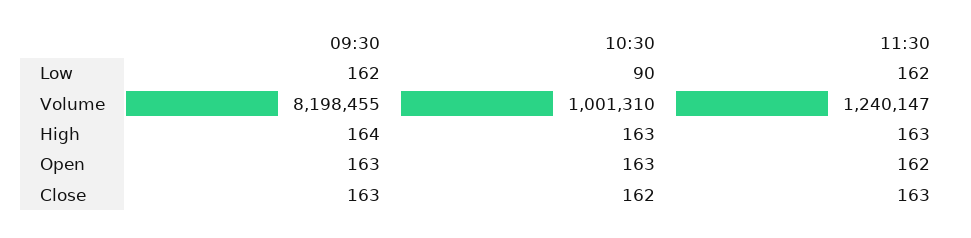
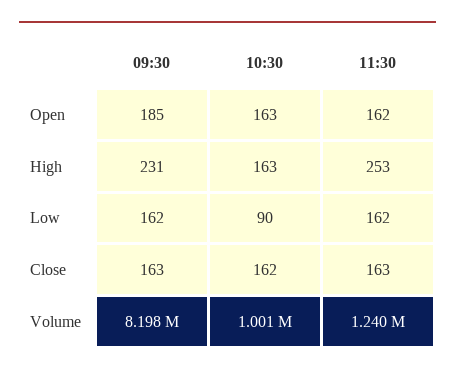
  {
    "09:30": {
      "Low": 162,
      "Volume": 8198455,
-     "High": 164,
+     "High": 231,
-     "Open": 163,
+     "Open": 185,
      "Close": 163
    },
    "10:30": {
      "Low": 90,
      "Volume": 1001310,
      "High": 163,
      "Open": 163,
      "Close": 162
    },
    "11:30": {
      "Low": 162,
      "Volume": 1240147,
-     "High": 163,
+     "High": 253,
      "Open": 162,
      "Close": 163
    }
  }

